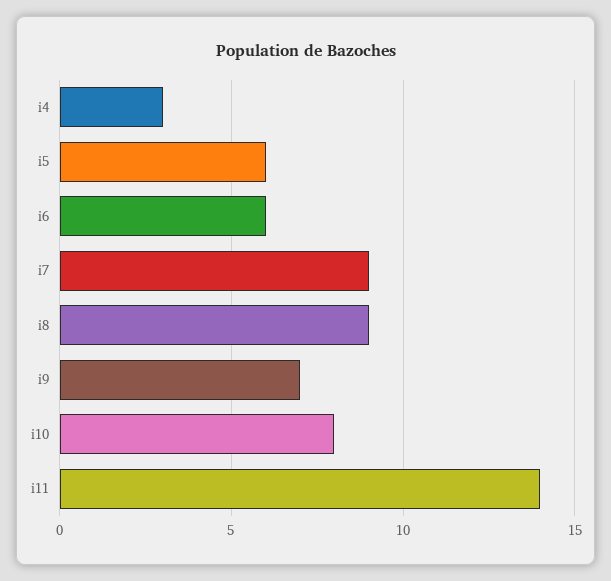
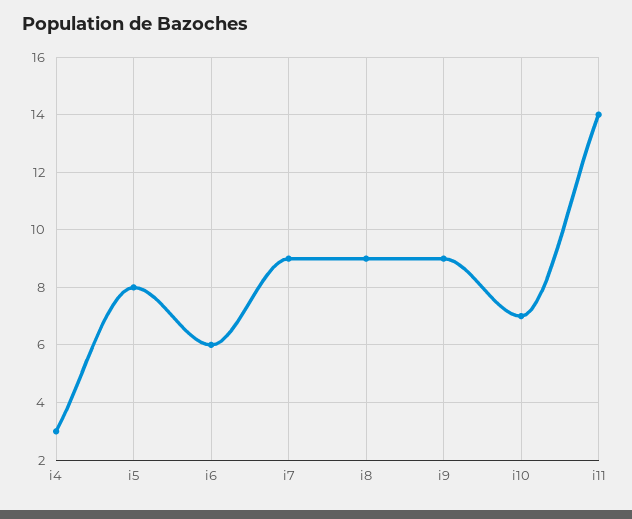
  {
    "i4": 3,
-   "i5": 6,
+   "i5": 8,
    "i6": 6,
    "i7": 9,
    "i8": 9,
-   "i9": 7,
+   "i9": 9,
-   "i10": 8,
+   "i10": 7,
    "i11": 14
  }

